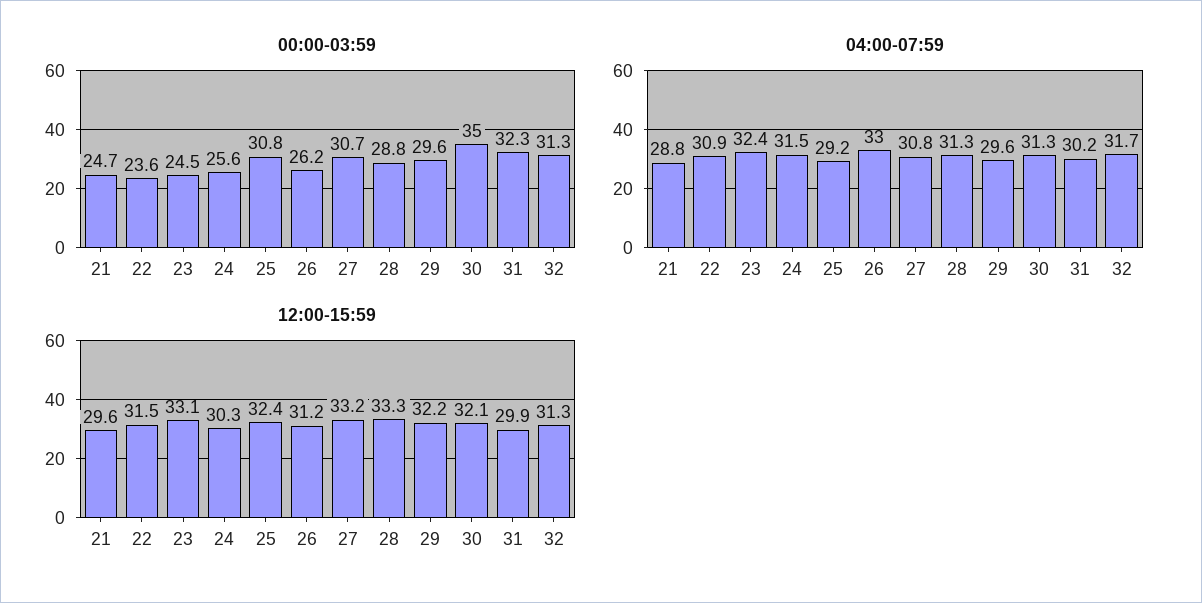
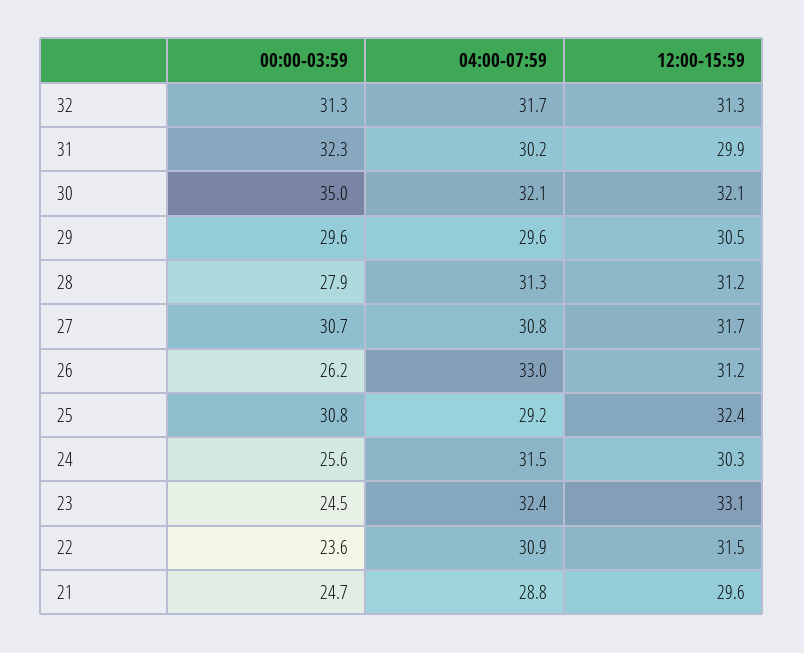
  {
    "00:00-03:59": {
      "21": 24.7,
      "22": 23.6,
      "23": 24.5,
      "24": 25.6,
      "25": 30.8,
      "26": 26.2,
      "27": 30.7,
-     "28": 28.8,
+     "28": 27.9,
      "29": 29.6,
      "30": 35,
      "31": 32.3,
      "32": 31.3
    },
    "04:00-07:59": {
      "21": 28.8,
      "22": 30.9,
      "23": 32.4,
      "24": 31.5,
      "25": 29.2,
      "26": 33,
      "27": 30.8,
      "28": 31.3,
      "29": 29.6,
-     "30": 31.3,
+     "30": 32.1,
      "31": 30.2,
      "32": 31.7
    },
    "12:00-15:59": {
      "21": 29.6,
      "22": 31.5,
      "23": 33.1,
      "24": 30.3,
      "25": 32.4,
      "26": 31.2,
-     "27": 33.2,
+     "27": 31.7,
-     "28": 33.3,
+     "28": 31.2,
-     "29": 32.2,
+     "29": 30.5,
      "30": 32.1,
      "31": 29.9,
      "32": 31.3
    }
  }

